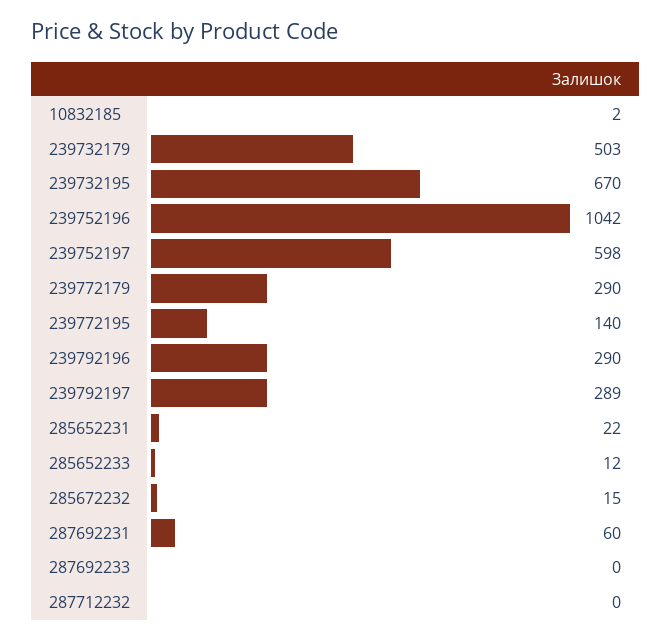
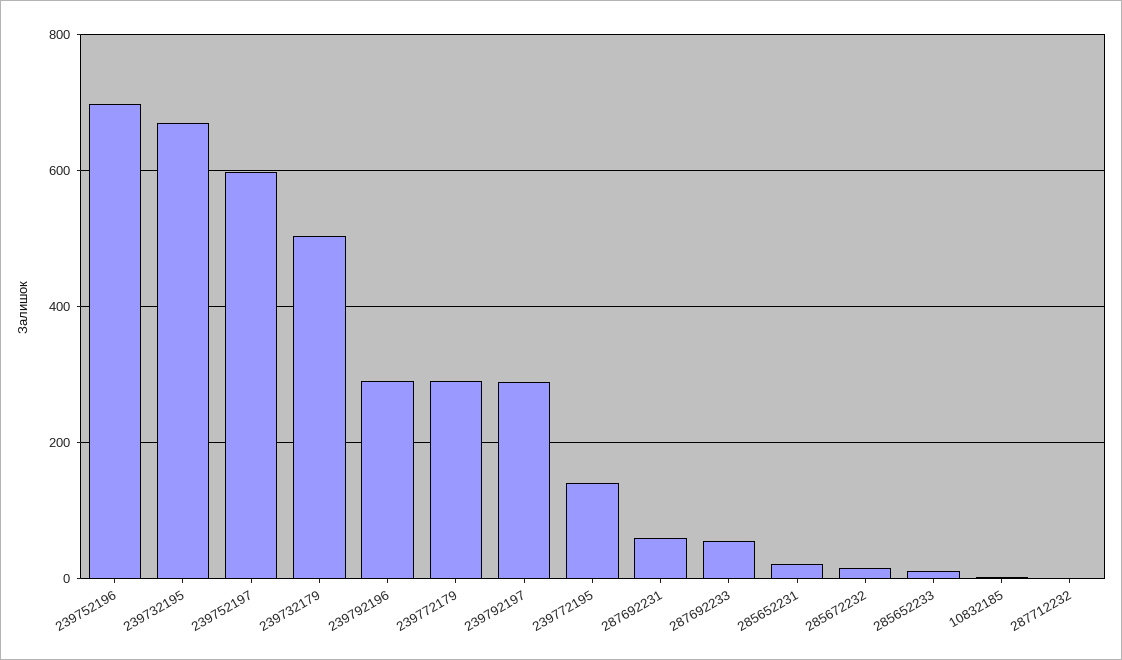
  {
    "10832185": 2,
    "239732179": 503,
    "239732195": 670,
-   "239752196": 1042,
+   "239752196": 700,
    "239752197": 598,
    "239772179": 290,
    "239772195": 140,
    "239792196": 290,
    "239792197": 289,
    "285652231": 22,
    "285652233": 12,
    "285672232": 15,
    "287692231": 60,
-   "287692233": 0,
+   "287692233": 60,
    "287712232": 0
  }

